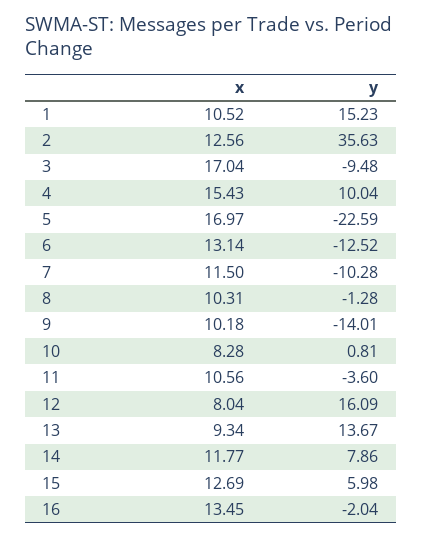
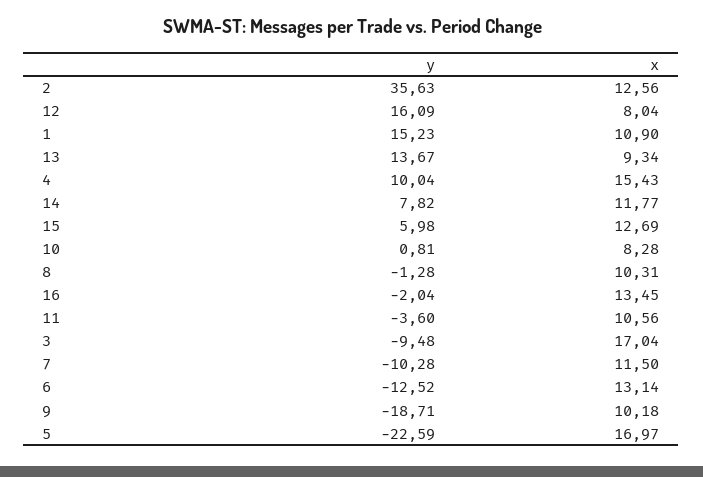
  {
    "x": {
-     "1": 10.52,
+     "1": 10.9,
      "2": 12.56,
      "3": 17.04,
      "4": 15.43,
      "5": 16.97,
      "6": 13.14,
      "7": 11.5,
      "8": 10.31,
      "9": 10.18,
      "10": 8.28,
      "11": 10.56,
      "12": 8.04,
      "13": 9.34,
      "14": 11.77,
      "15": 12.69,
      "16": 13.45
    },
    "y": {
      "1": 15.23,
      "2": 35.63,
      "3": -9.48,
      "4": 10.04,
      "5": -22.59,
      "6": -12.52,
      "7": -10.28,
      "8": -1.28,
-     "9": -14.01,
+     "9": -18.71,
      "10": 0.81,
      "11": -3.6,
      "12": 16.09,
      "13": 13.67,
-     "14": 7.86,
+     "14": 7.82,
      "15": 5.98,
      "16": -2.04
    }
  }

